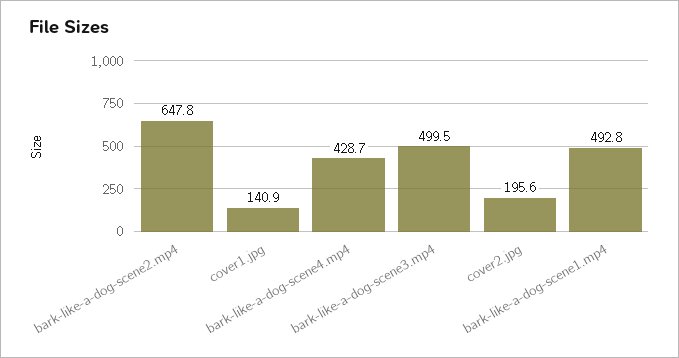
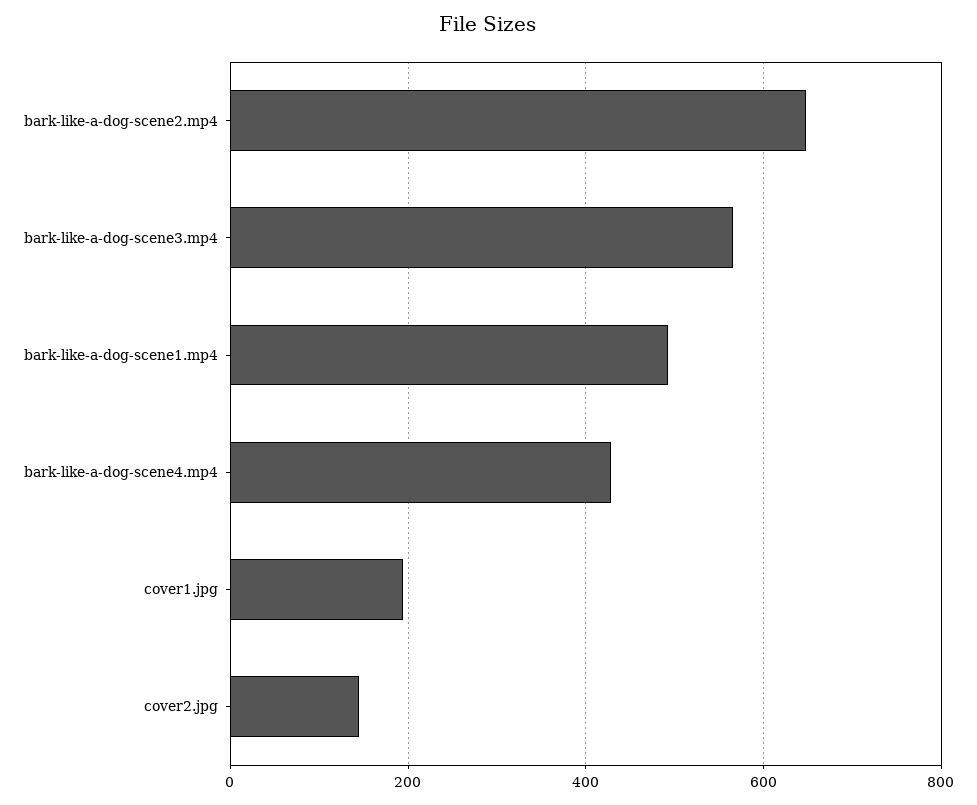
  {
    "bark-like-a-dog-scene2.mp4": 647.8,
-   "cover1.jpg": 140.9,
+   "cover1.jpg": 200,
    "bark-like-a-dog-scene4.mp4": 428.7,
-   "bark-like-a-dog-scene3.mp4": 499.5,
+   "bark-like-a-dog-scene3.mp4": 560,
-   "cover2.jpg": 195.6,
+   "cover2.jpg": 140,
    "bark-like-a-dog-scene1.mp4": 492.8
  }

